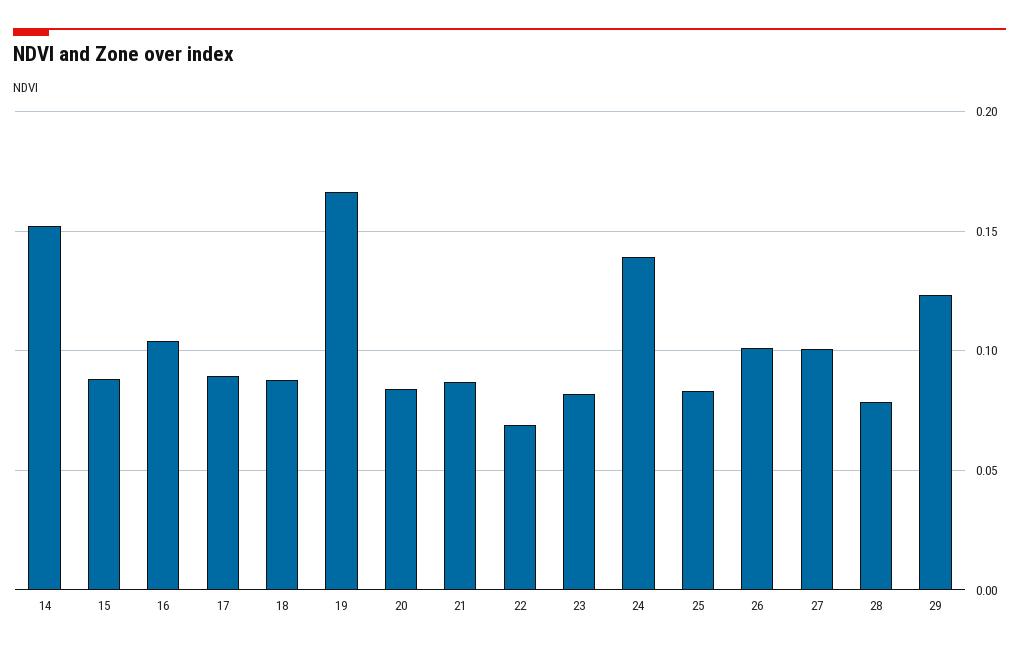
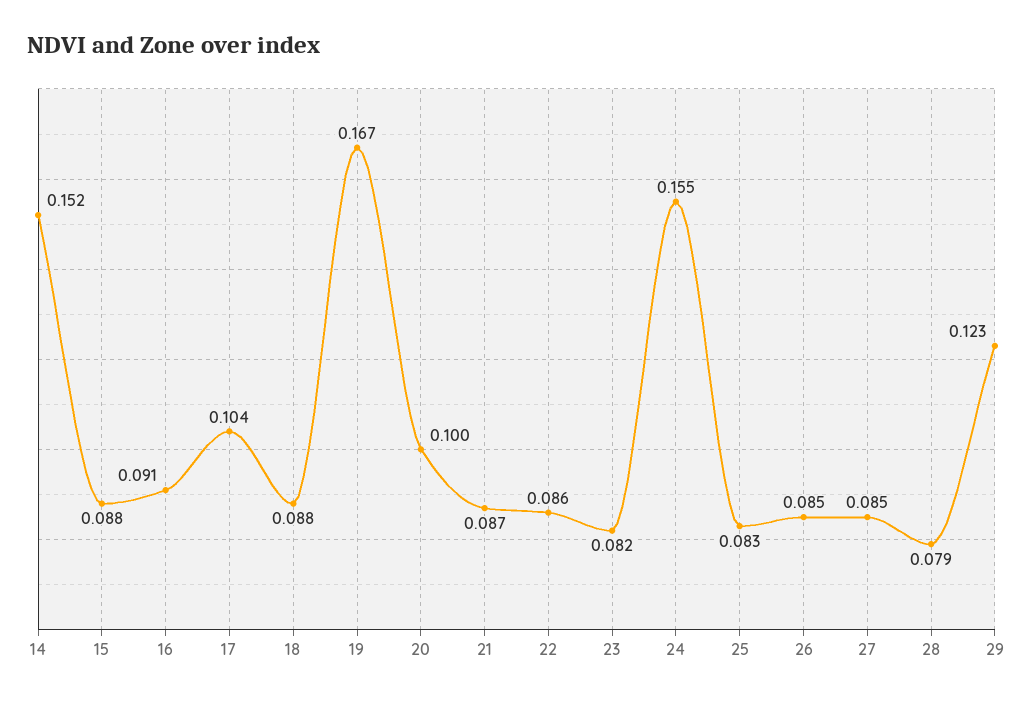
  {
    "14": 0.152,
    "15": 0.088,
-   "16": 0.105,
+   "16": 0.091,
-   "17": 0.09,
+   "17": 0.104,
    "18": 0.088,
    "19": 0.167,
-   "20": 0.085,
+   "20": 0.1,
    "21": 0.087,
-   "22": 0.07,
+   "22": 0.086,
    "23": 0.082,
-   "24": 0.14,
+   "24": 0.155,
    "25": 0.083,
-   "26": 0.1,
+   "26": 0.085,
-   "27": 0.1,
+   "27": 0.085,
    "28": 0.079,
    "29": 0.123
  }

